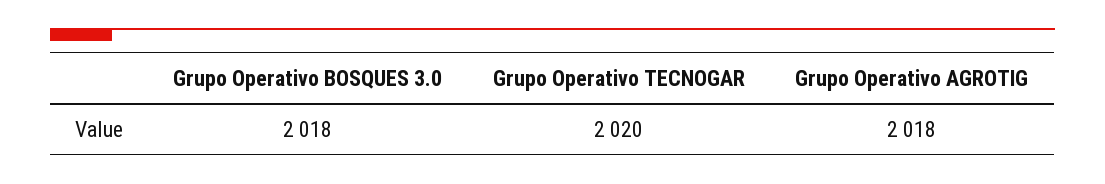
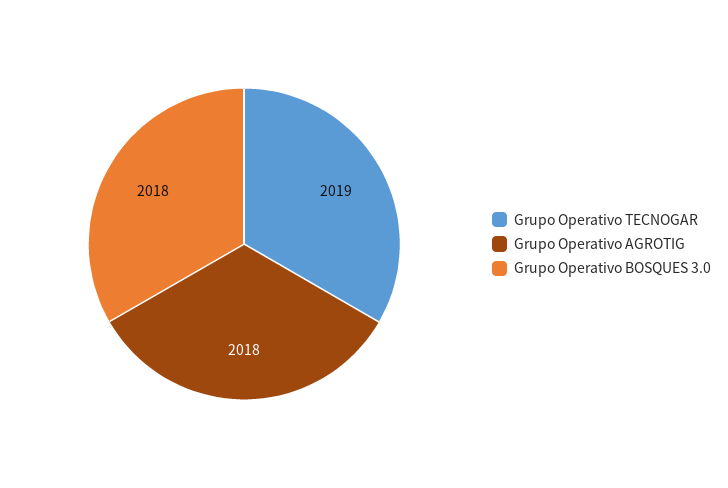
  {
    "Grupo Operativo BOSQUES 3.0": 2018,
-   "Grupo Operativo TECNOGAR": 2020,
+   "Grupo Operativo TECNOGAR": 2019,
    "Grupo Operativo AGROTIG": 2018
  }

